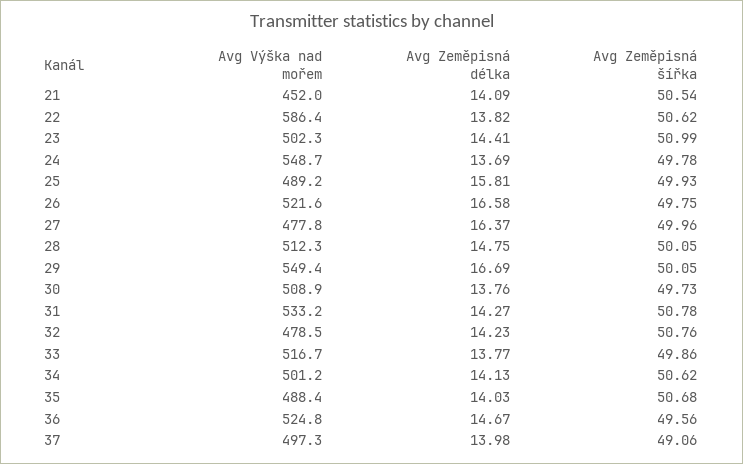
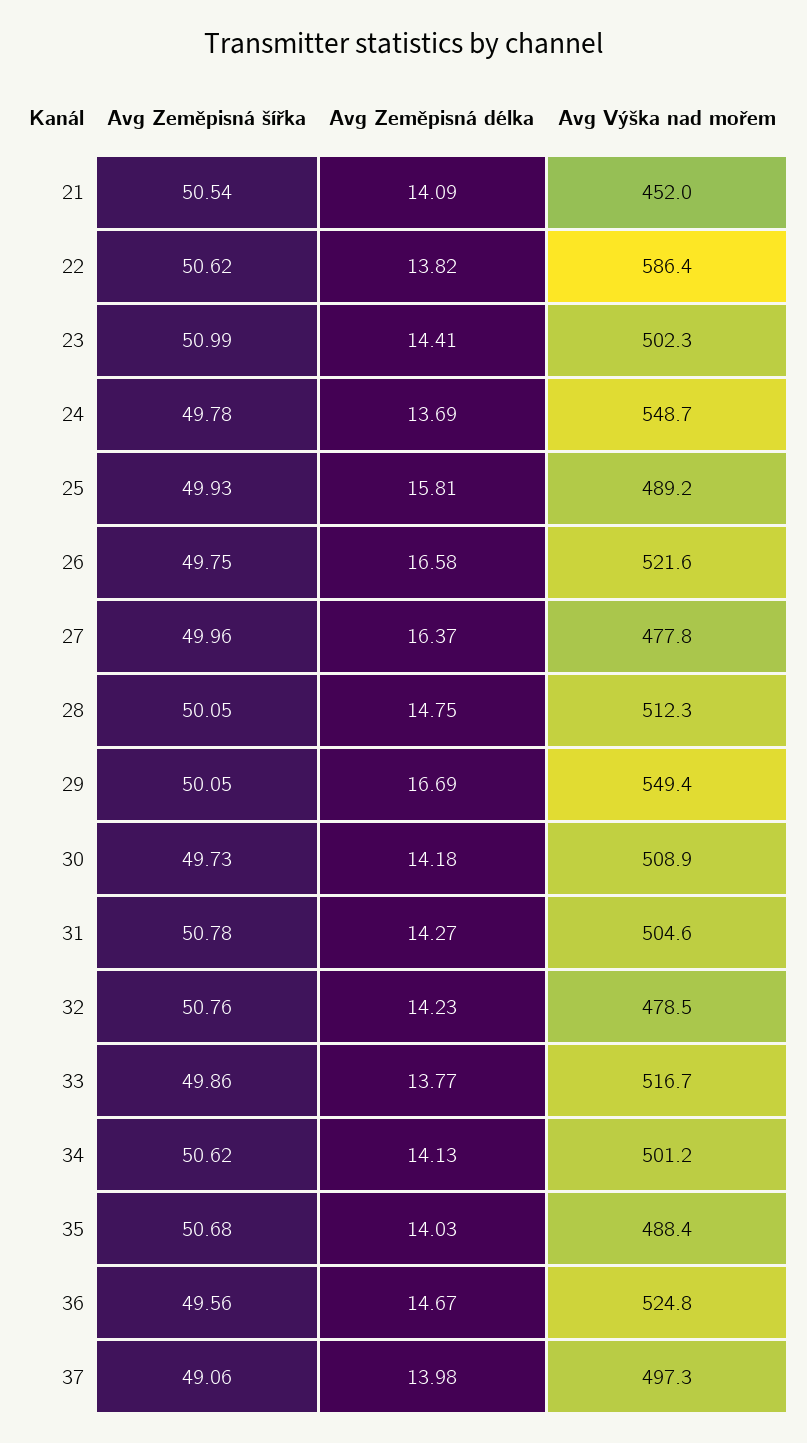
  {
    "Avg Výška nad mořem": {
      "21": 452,
      "22": 586.4,
      "23": 502.3,
      "24": 548.7,
      "25": 489.2,
      "26": 521.6,
      "27": 477.8,
      "28": 512.3,
      "29": 549.4,
      "30": 508.9,
-     "31": 533.2,
+     "31": 504.6,
      "32": 478.5,
      "33": 516.7,
      "34": 501.2,
      "35": 488.4,
      "36": 524.8,
      "37": 497.3
    },
    "Avg Zeměpisná délka": {
      "21": 14.09,
      "22": 13.82,
      "23": 14.41,
      "24": 13.69,
      "25": 15.81,
      "26": 16.58,
      "27": 16.37,
      "28": 14.75,
      "29": 16.69,
-     "30": 13.76,
+     "30": 14.18,
      "31": 14.27,
      "32": 14.23,
      "33": 13.77,
      "34": 14.13,
      "35": 14.03,
      "36": 14.67,
      "37": 13.98
    },
    "Avg Zeměpisná šířka": {
      "21": 50.54,
      "22": 50.62,
      "23": 50.99,
      "24": 49.78,
      "25": 49.93,
      "26": 49.75,
      "27": 49.96,
      "28": 50.05,
      "29": 50.05,
      "30": 49.73,
      "31": 50.78,
      "32": 50.76,
      "33": 49.86,
      "34": 50.62,
      "35": 50.68,
      "36": 49.56,
      "37": 49.06
    }
  }

